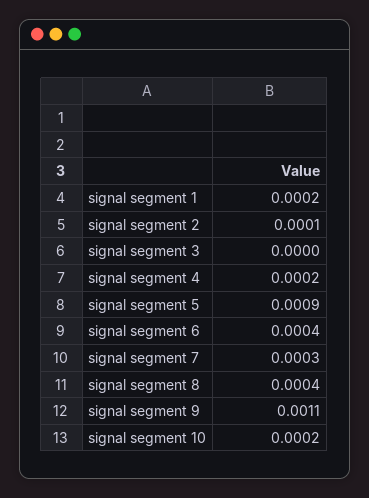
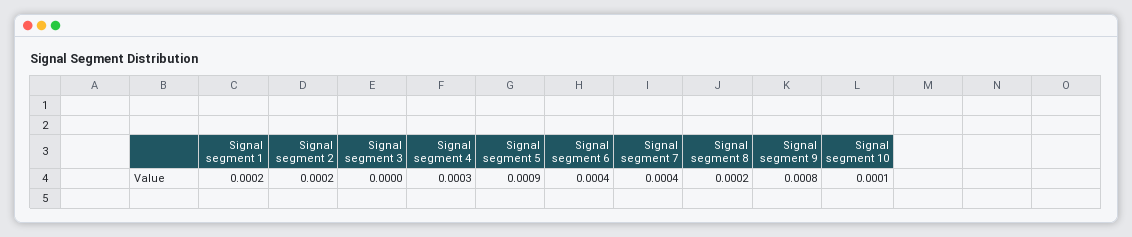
  {
    "signal segment 1": 0.0002,
-   "signal segment 2": 0.0001,
+   "signal segment 2": 0.0002,
    "signal segment 3": 0,
-   "signal segment 4": 0.0002,
+   "signal segment 4": 0.0003,
    "signal segment 5": 0.0009,
    "signal segment 6": 0.0004,
-   "signal segment 7": 0.0003,
+   "signal segment 7": 0.0004,
-   "signal segment 8": 0.0004,
+   "signal segment 8": 0.0002,
-   "signal segment 9": 0.0011,
+   "signal segment 9": 0.0008,
-   "signal segment 10": 0.0002
+   "signal segment 10": 0.0001
  }

